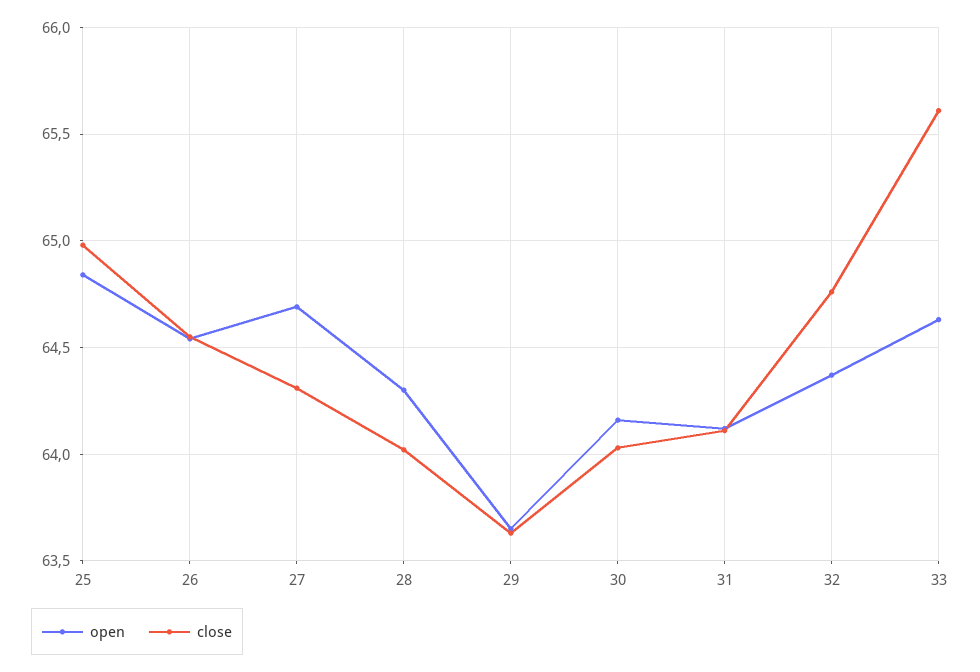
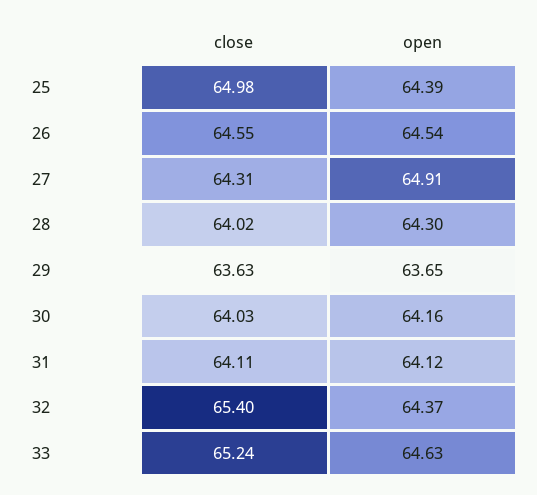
  {
    "open": {
-     "25": 64.85,
+     "25": 64.39,
      "26": 64.54,
-     "27": 64.7,
+     "27": 64.91,
      "28": 64.3,
      "29": 63.65,
      "30": 64.16,
      "31": 64.12,
      "32": 64.37,
      "33": 64.63
    },
    "close": {
      "25": 64.98,
      "26": 64.55,
      "27": 64.31,
      "28": 64.02,
      "29": 63.63,
      "30": 64.03,
      "31": 64.11,
-     "32": 64.75,
+     "32": 65.4,
-     "33": 65.6
+     "33": 65.24
    }
  }

